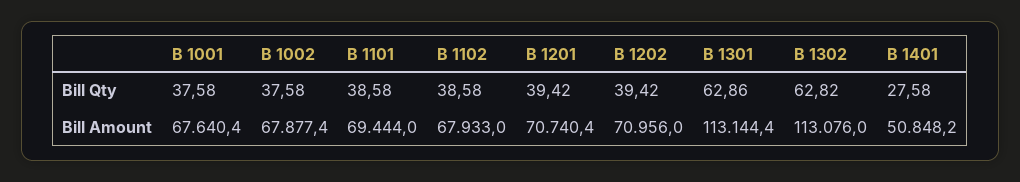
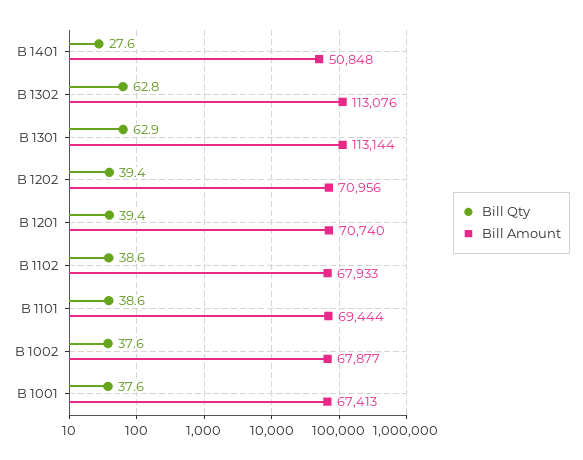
  {
    "Bill Qty": {
      "B 1001": 37.58,
      "B 1002": 37.58,
      "B 1101": 38.58,
      "B 1102": 38.58,
      "B 1201": 39.42,
      "B 1202": 39.42,
      "B 1301": 62.86,
      "B 1302": 62.82,
      "B 1401": 27.58
    },
    "Bill Amount": {
-     "B 1001": 67640.4,
+     "B 1001": 67413,
      "B 1002": 67877.4,
      "B 1101": 69444,
      "B 1102": 67933,
      "B 1201": 70740.4,
      "B 1202": 70956,
      "B 1301": 113144.4,
      "B 1302": 113076,
      "B 1401": 50848.2
    }
  }

